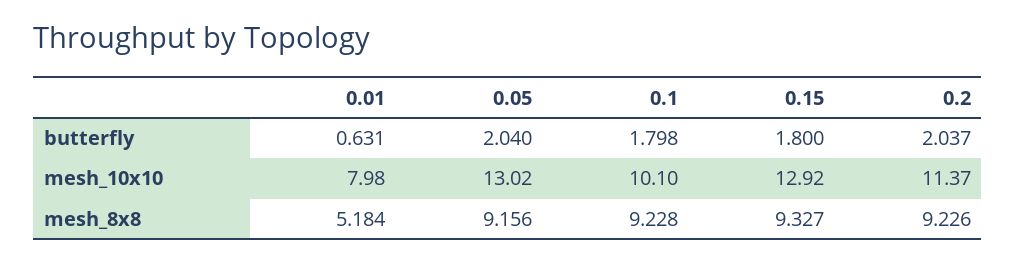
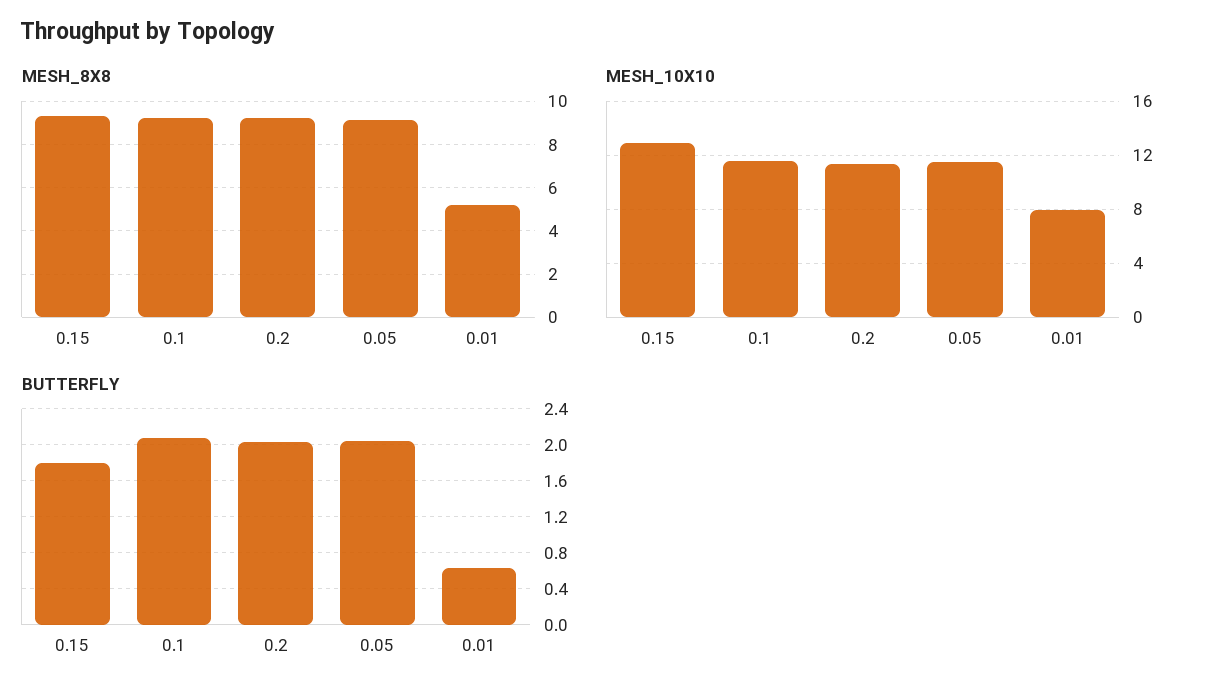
  {
    "butterfly": {
      "0.01": 0.631,
      "0.05": 2.04,
-     "0.1": 1.798,
+     "0.1": 2.1,
      "0.15": 1.8,
      "0.2": 2.037
    },
    "mesh_10x10": {
      "0.01": 7.98,
-     "0.05": 13.02,
+     "0.05": 11.5,
-     "0.1": 10.1,
+     "0.1": 11.5,
      "0.15": 12.92,
      "0.2": 11.37
    },
    "mesh_8x8": {
      "0.01": 5.184,
      "0.05": 9.156,
      "0.1": 9.228,
      "0.15": 9.327,
      "0.2": 9.226
    }
  }

